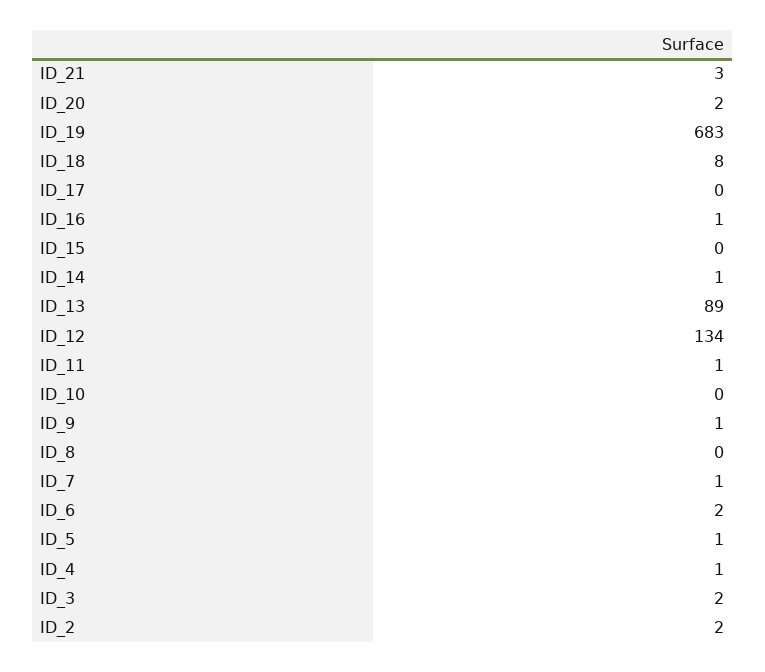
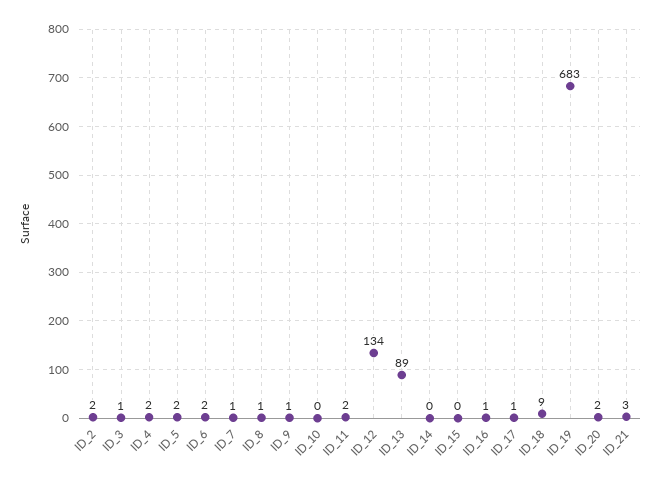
  {
    "ID_21": 3,
    "ID_20": 2,
    "ID_19": 683,
-   "ID_18": 8,
+   "ID_18": 9,
-   "ID_17": 0,
+   "ID_17": 1,
    "ID_16": 1,
    "ID_15": 0,
-   "ID_14": 1,
+   "ID_14": 0,
    "ID_13": 89,
    "ID_12": 134,
-   "ID_11": 1,
+   "ID_11": 2,
    "ID_10": 0,
    "ID_9": 1,
-   "ID_8": 0,
+   "ID_8": 1,
    "ID_7": 1,
    "ID_6": 2,
-   "ID_5": 1,
+   "ID_5": 2,
-   "ID_4": 1,
+   "ID_4": 2,
-   "ID_3": 2,
+   "ID_3": 1,
    "ID_2": 2
  }

